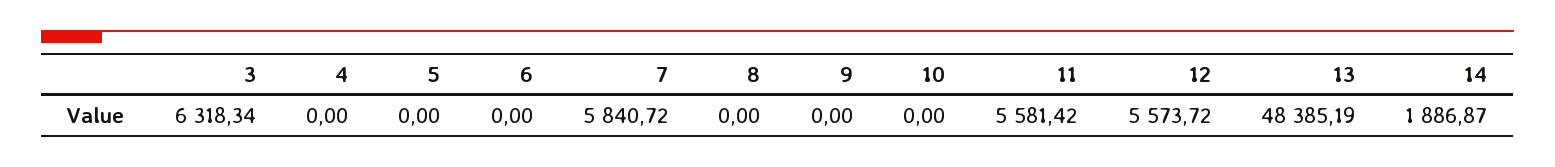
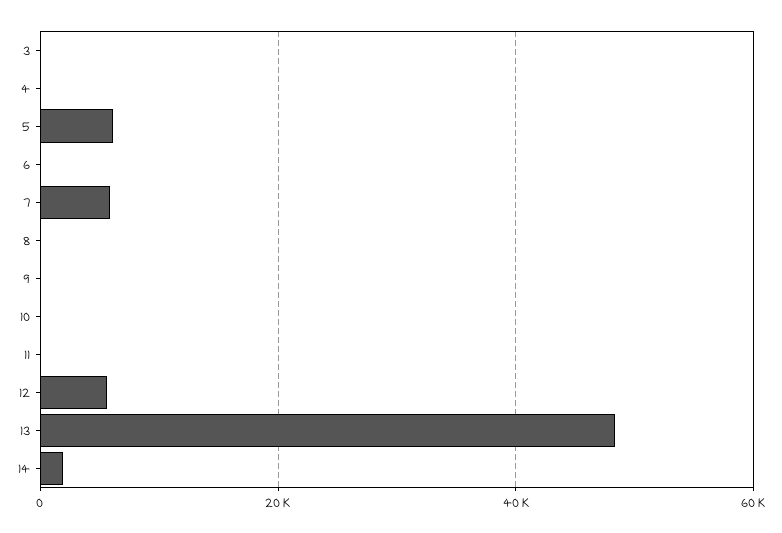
  {
-   "3": 6318.34,
+   "3": 0,
    "4": 0,
-   "5": 0,
+   "5": 6000,
    "6": 0,
    "7": 5840.72,
    "8": 0,
    "9": 0,
    "10": 0,
-   "11": 5581.42,
+   "11": 0,
    "12": 5573.72,
    "13": 48385.19,
    "14": 1886.87
  }

